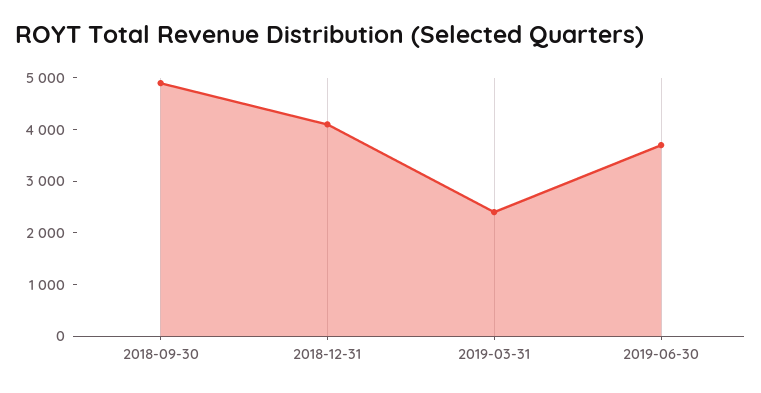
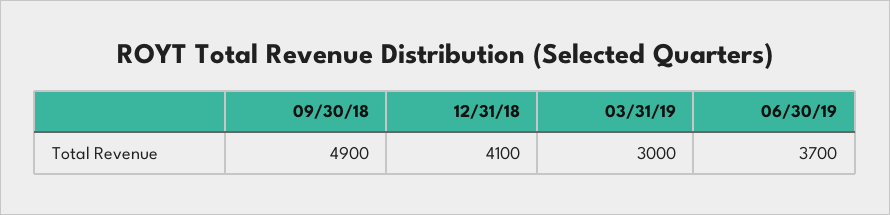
  {
    "2018-09-30": 4900,
    "2018-12-31": 4100,
-   "2019-03-31": 2400,
+   "2019-03-31": 3000,
    "2019-06-30": 3700
  }

